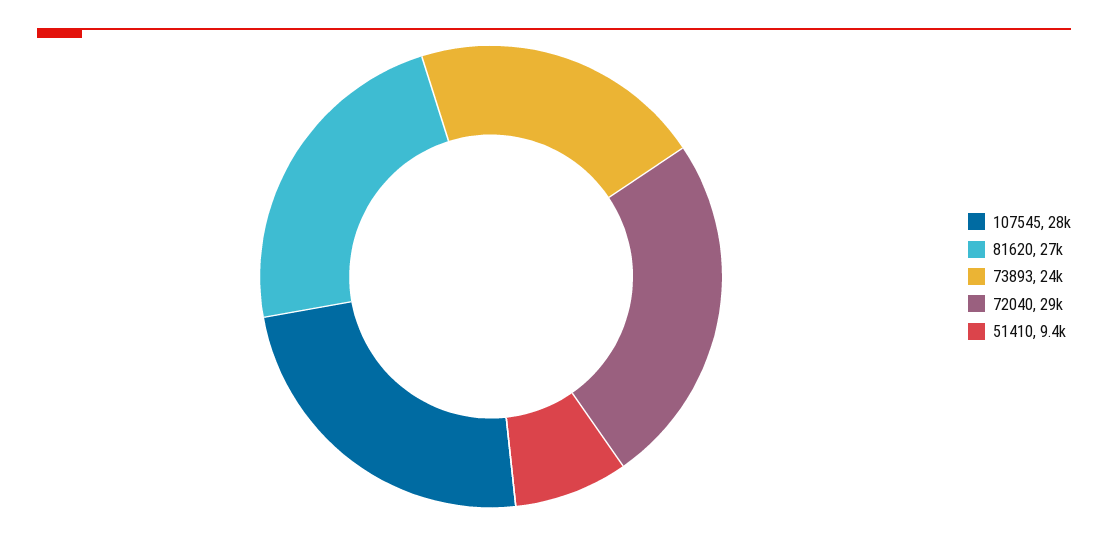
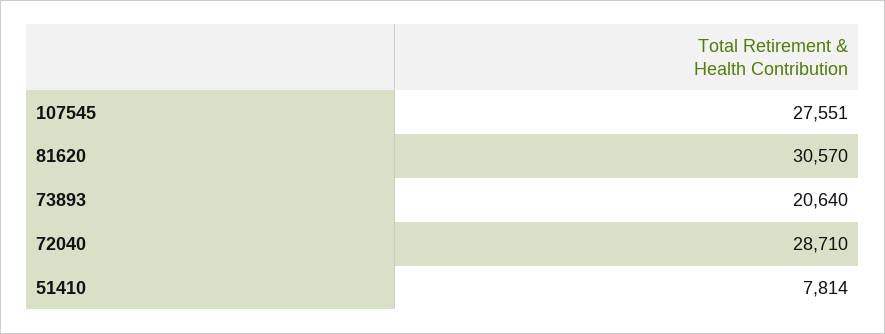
  {
    "107545": 27551,
-   "81620": 27000,
+   "81620": 30570,
-   "73893": 24000,
+   "73893": 20640,
    "72040": 28710,
-   "51410": 9400
+   "51410": 7814
  }

